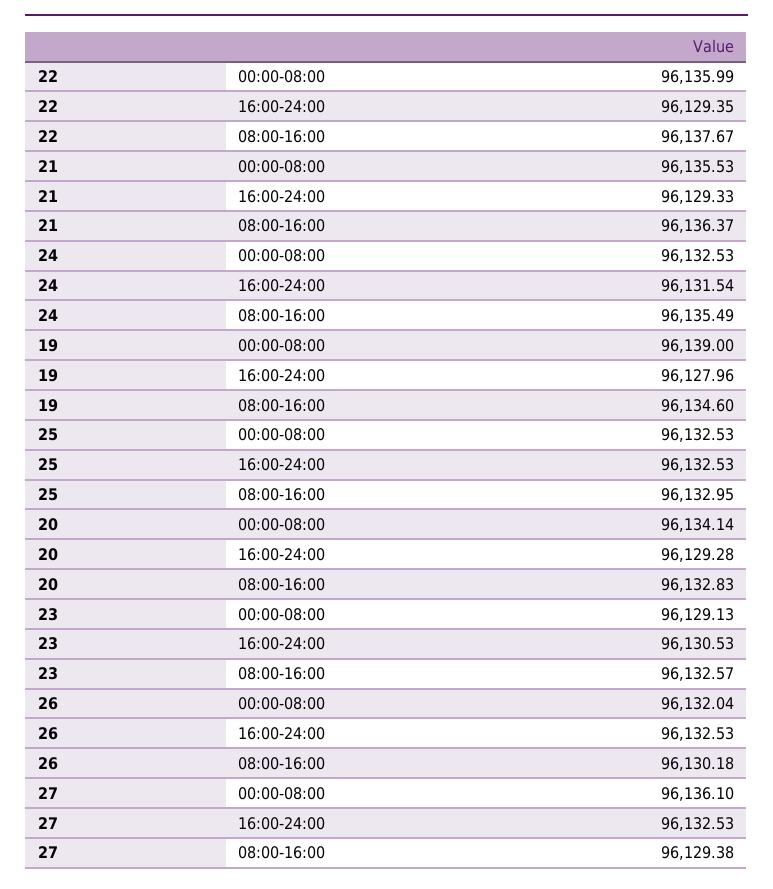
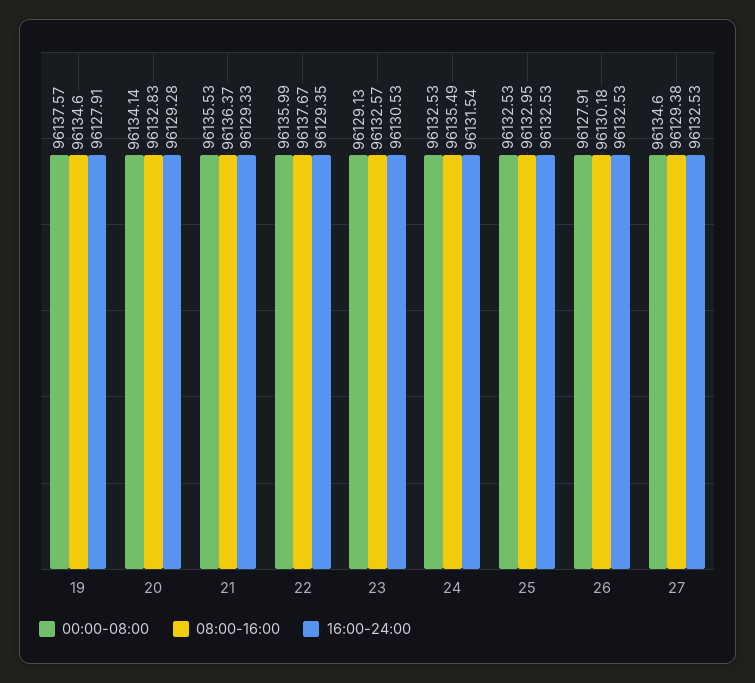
  {
    "00:00-08:00": {
      "22": 96135.99,
      "21": 96135.53,
      "24": 96132.53,
-     "19": 96139,
+     "19": 96137.57,
      "25": 96132.53,
      "20": 96134.14,
      "23": 96129.13,
-     "26": 96132.04,
+     "26": 96127.91,
-     "27": 96136.1
+     "27": 96134.6
    },
    "16:00-24:00": {
      "22": 96129.35,
      "21": 96129.33,
      "24": 96131.54,
-     "19": 96127.96,
+     "19": 96127.91,
      "25": 96132.53,
      "20": 96129.28,
      "23": 96130.53,
      "26": 96132.53,
      "27": 96132.53
    },
    "08:00-16:00": {
      "22": 96137.67,
      "21": 96136.37,
      "24": 96135.49,
      "19": 96134.6,
      "25": 96132.95,
      "20": 96132.83,
      "23": 96132.57,
      "26": 96130.18,
      "27": 96129.38
    }
  }

